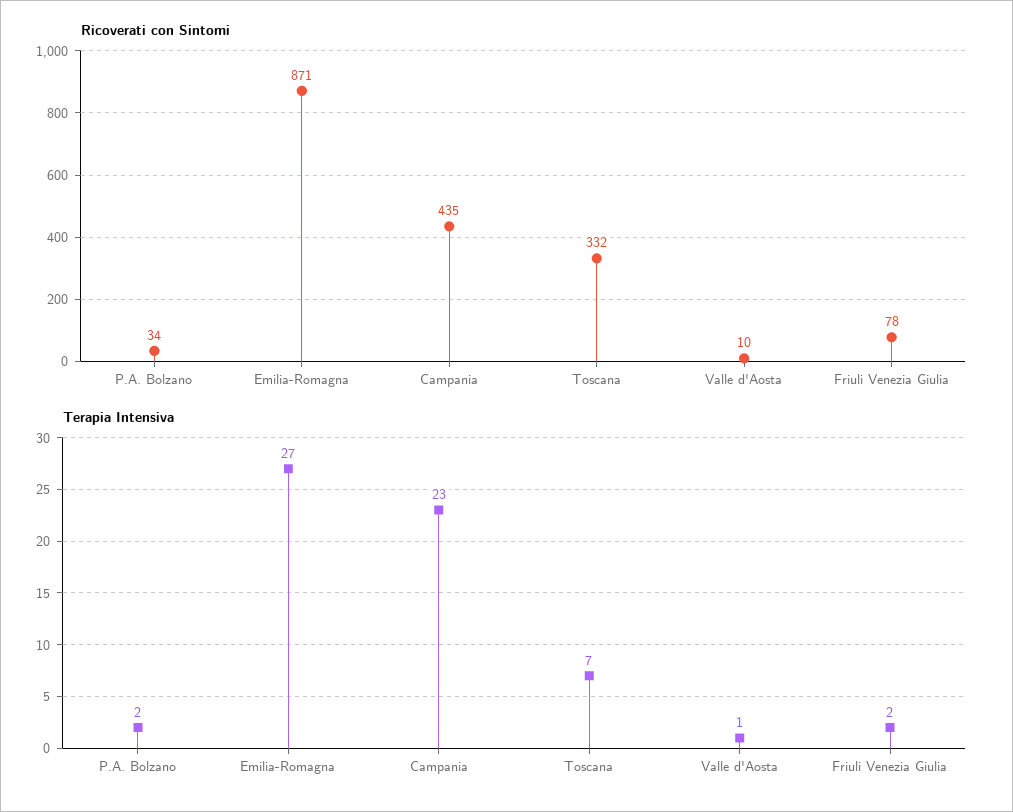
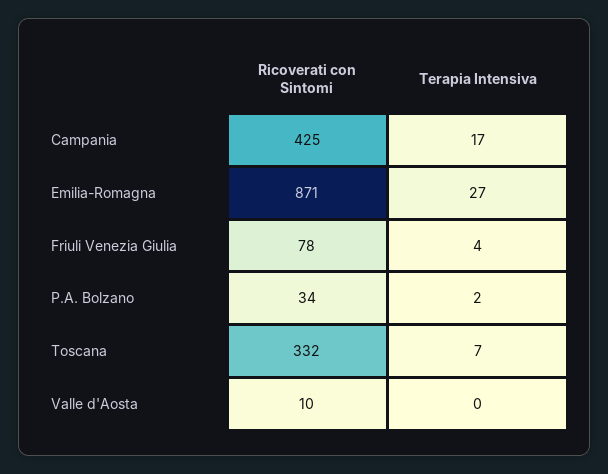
  {
    "Ricoverati con Sintomi": {
      "P.A. Bolzano": 34,
      "Emilia-Romagna": 871,
-     "Campania": 435,
+     "Campania": 425,
      "Toscana": 332,
      "Valle d'Aosta": 10,
      "Friuli Venezia Giulia": 78
    },
    "Terapia Intensiva": {
      "P.A. Bolzano": 2,
      "Emilia-Romagna": 27,
-     "Campania": 23,
+     "Campania": 17,
      "Toscana": 7,
-     "Valle d'Aosta": 1,
+     "Valle d'Aosta": 0,
-     "Friuli Venezia Giulia": 2
+     "Friuli Venezia Giulia": 4
    }
  }

